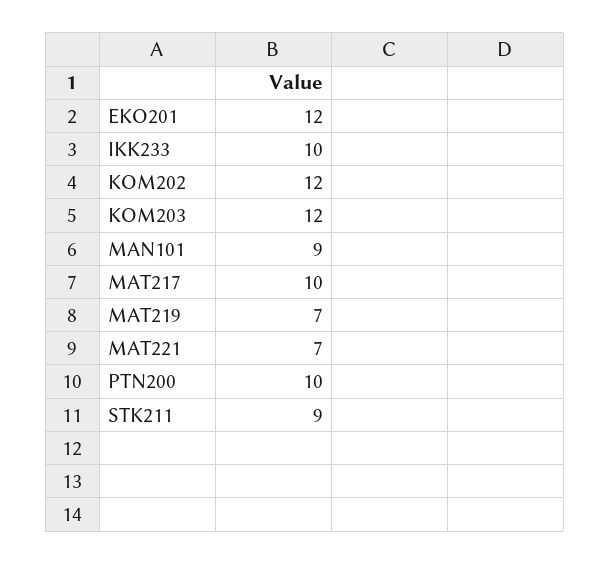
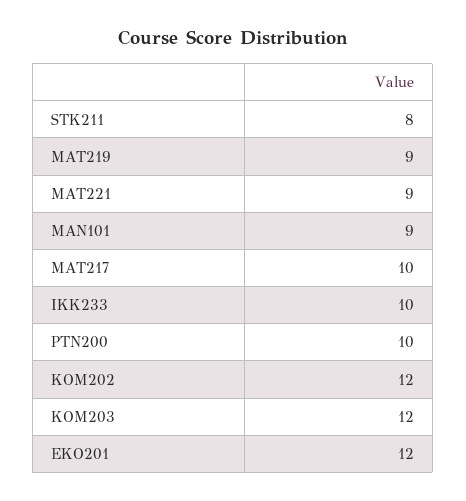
  {
    "EKO201": 12,
    "IKK233": 10,
    "KOM202": 12,
    "KOM203": 12,
    "MAN101": 9,
    "MAT217": 10,
-   "MAT219": 7,
+   "MAT219": 9,
-   "MAT221": 7,
+   "MAT221": 9,
    "PTN200": 10,
-   "STK211": 9
+   "STK211": 8
  }

